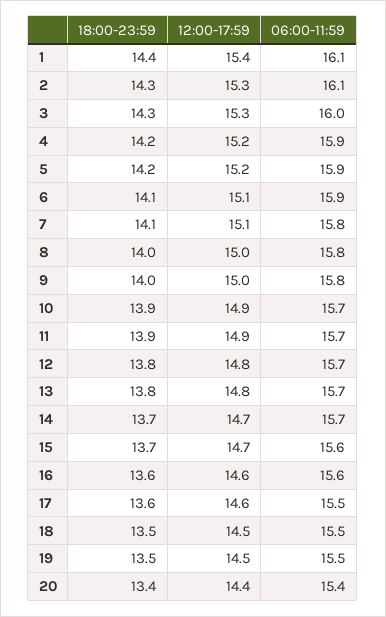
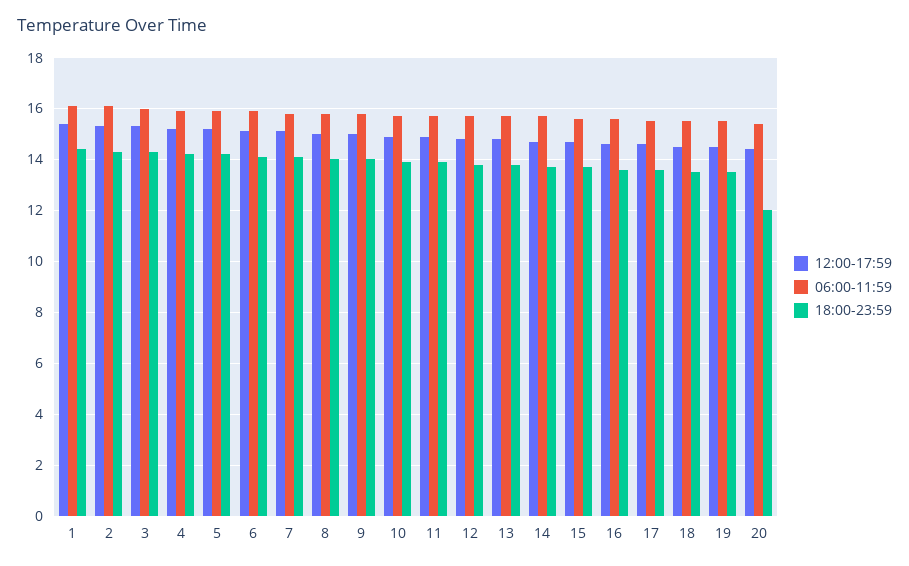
  {
    "18:00-23:59": {
      "1": 14.4,
      "2": 14.3,
      "3": 14.3,
      "4": 14.2,
      "5": 14.2,
      "6": 14.1,
      "7": 14.1,
      "8": 14,
      "9": 14,
      "10": 13.9,
      "11": 13.9,
      "12": 13.8,
      "13": 13.8,
      "14": 13.7,
      "15": 13.7,
      "16": 13.6,
      "17": 13.6,
      "18": 13.5,
      "19": 13.5,
-     "20": 13.4
+     "20": 12
    },
    "12:00-17:59": {
      "1": 15.4,
      "2": 15.3,
      "3": 15.3,
      "4": 15.2,
      "5": 15.2,
      "6": 15.1,
      "7": 15.1,
      "8": 15,
      "9": 15,
      "10": 14.9,
      "11": 14.9,
      "12": 14.8,
      "13": 14.8,
      "14": 14.7,
      "15": 14.7,
      "16": 14.6,
      "17": 14.6,
      "18": 14.5,
      "19": 14.5,
      "20": 14.4
    },
    "06:00-11:59": {
      "1": 16.1,
      "2": 16.1,
      "3": 16,
      "4": 15.9,
      "5": 15.9,
      "6": 15.9,
      "7": 15.8,
      "8": 15.8,
      "9": 15.8,
      "10": 15.7,
      "11": 15.7,
      "12": 15.7,
      "13": 15.7,
      "14": 15.7,
      "15": 15.6,
      "16": 15.6,
      "17": 15.5,
      "18": 15.5,
      "19": 15.5,
      "20": 15.4
    }
  }

